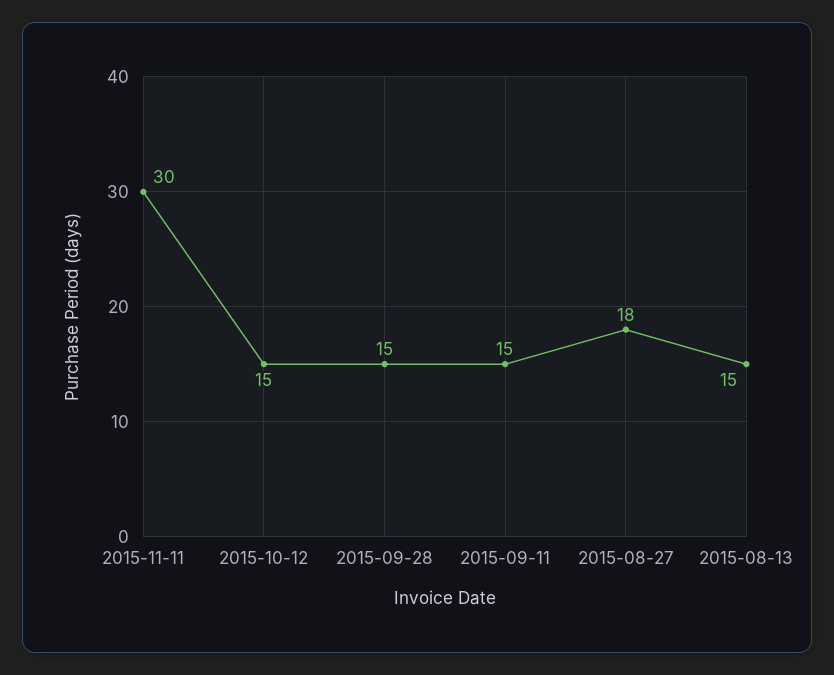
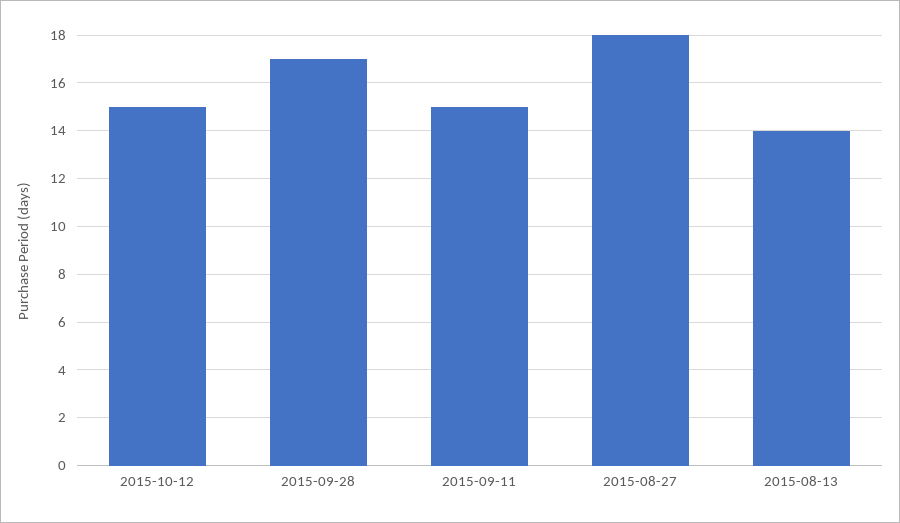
  {
-   "2015-11-11": 30,
    "2015-10-12": 15,
-   "2015-09-28": 15,
+   "2015-09-28": 17,
    "2015-09-11": 15,
    "2015-08-27": 18,
-   "2015-08-13": 15
+   "2015-08-13": 14
  }

